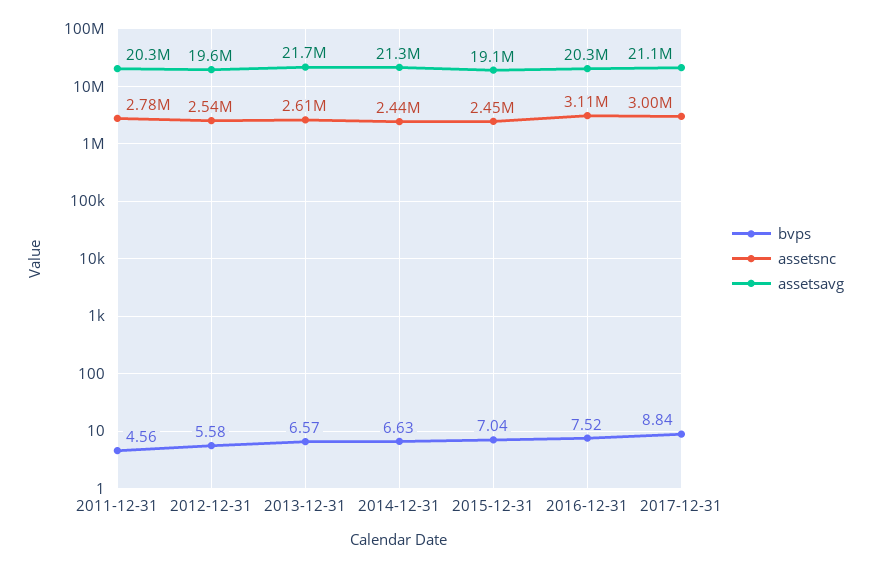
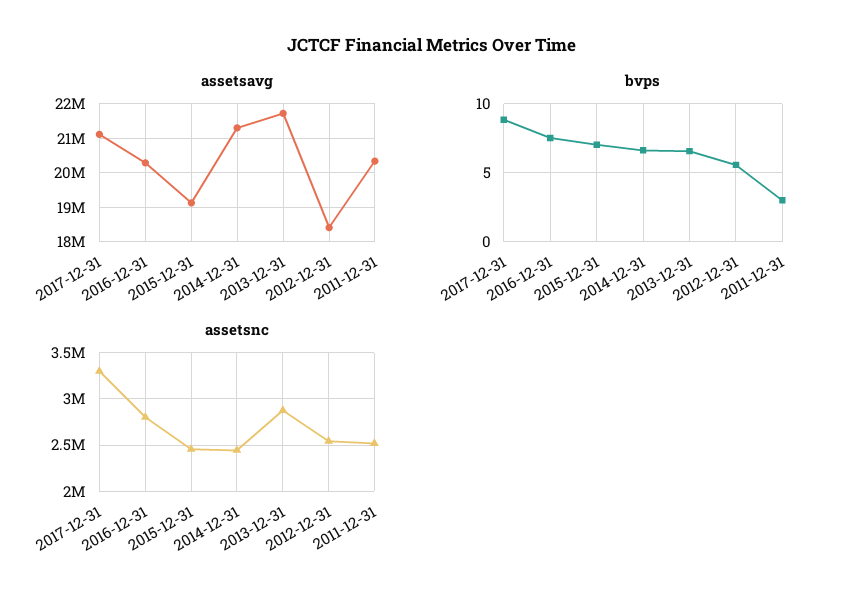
  {
    "bvps": {
-     "2011-12-31": 4.56,
+     "2011-12-31": 3,
      "2012-12-31": 5.58,
      "2013-12-31": 6.57,
      "2014-12-31": 6.63,
      "2015-12-31": 7.04,
      "2016-12-31": 7.52,
      "2017-12-31": 8.84
    },
    "assetsnc": {
-     "2011-12-31": 2780000,
+     "2011-12-31": 2500000,
      "2012-12-31": 2540000,
-     "2013-12-31": 2610000,
+     "2013-12-31": 2900000,
      "2014-12-31": 2440000,
      "2015-12-31": 2450000,
-     "2016-12-31": 3110000,
+     "2016-12-31": 2800000,
-     "2017-12-31": 3000000
+     "2017-12-31": 3300000
    },
    "assetsavg": {
      "2011-12-31": 20300000,
-     "2012-12-31": 19600000,
+     "2012-12-31": 18400000,
      "2013-12-31": 21700000,
      "2014-12-31": 21300000,
      "2015-12-31": 19100000,
      "2016-12-31": 20300000,
      "2017-12-31": 21100000
    }
  }

